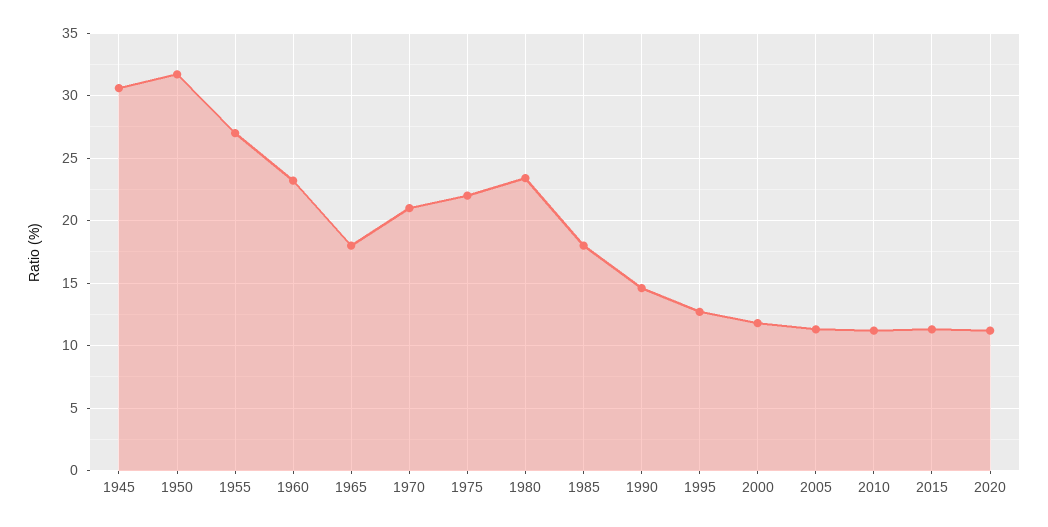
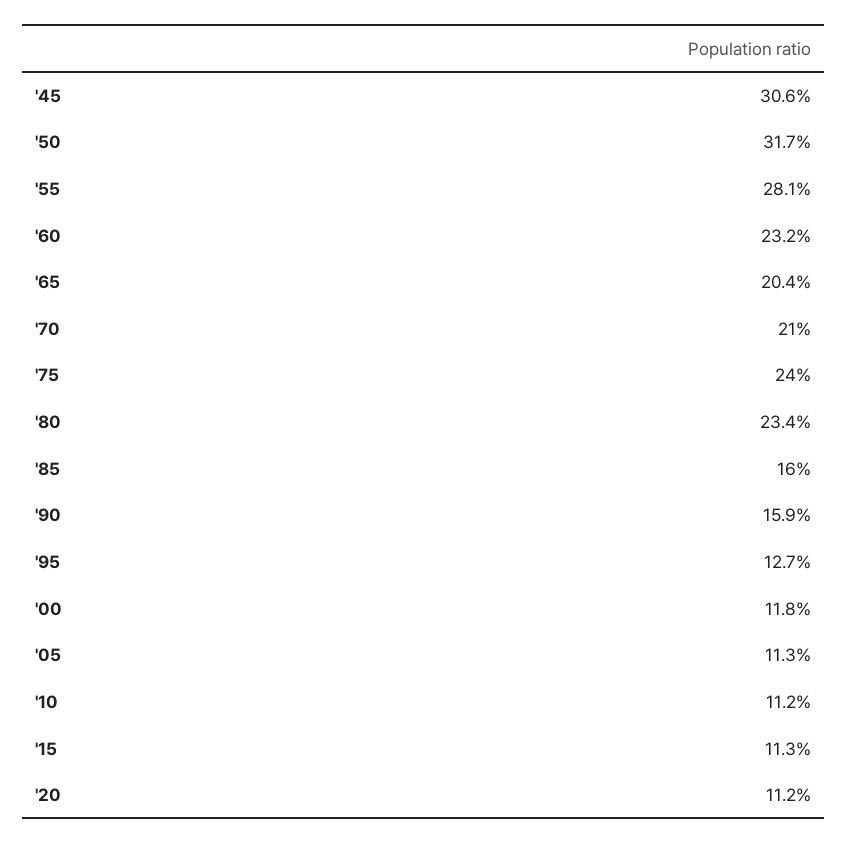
  {
    "1945": 30.6,
    "1950": 31.7,
-   "1955": 27,
+   "1955": 28.1,
    "1960": 23.2,
-   "1965": 18,
+   "1965": 20.4,
    "1970": 21,
-   "1975": 22,
+   "1975": 24,
    "1980": 23.4,
-   "1985": 18,
+   "1985": 16,
-   "1990": 14.5,
+   "1990": 15.9,
    "1995": 12.7,
    "2000": 11.8,
    "2005": 11.3,
    "2010": 11.2,
    "2015": 11.3,
    "2020": 11.2
  }

